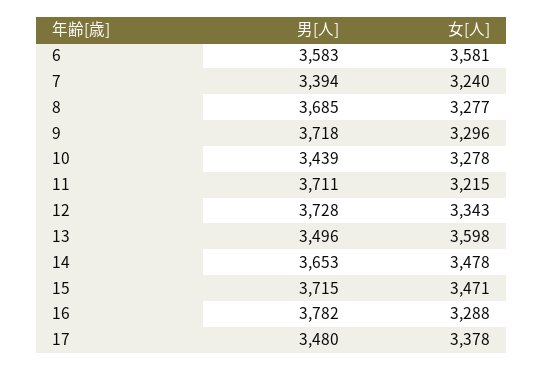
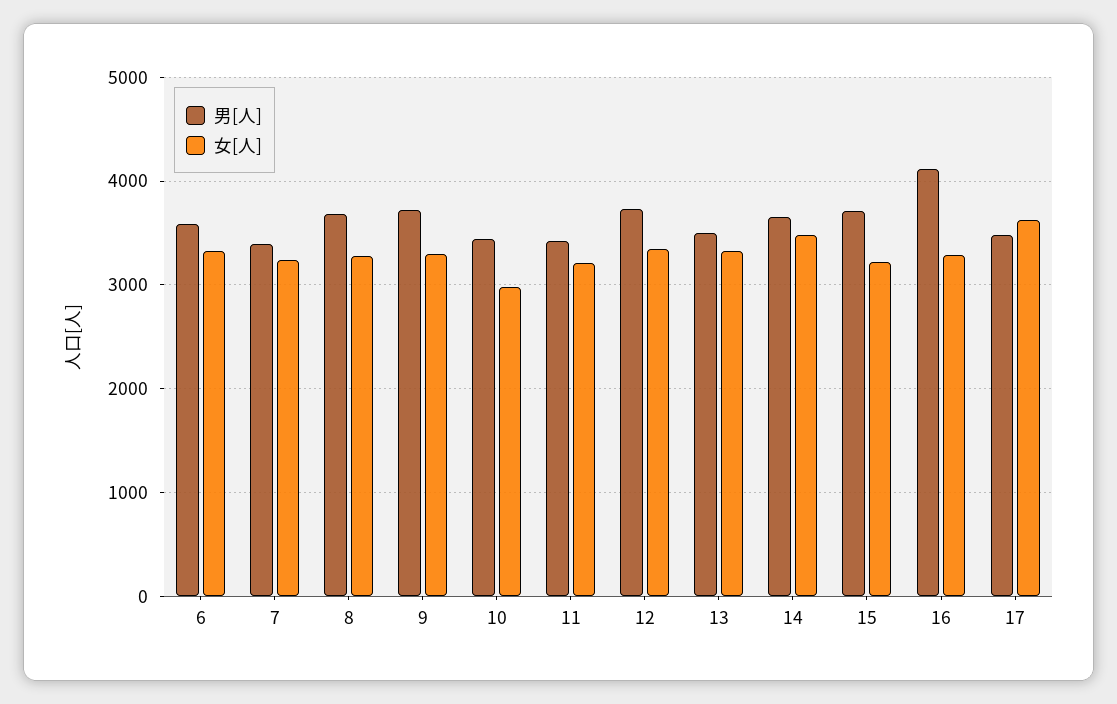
  {
    "男[人]": {
      "6": 3583,
      "7": 3394,
      "8": 3685,
      "9": 3718,
      "10": 3439,
-     "11": 3711,
+     "11": 3400,
      "12": 3728,
      "13": 3496,
      "14": 3653,
      "15": 3715,
-     "16": 3782,
+     "16": 4100,
      "17": 3480
    },
    "女[人]": {
-     "6": 3581,
+     "6": 3300,
      "7": 3240,
      "8": 3277,
      "9": 3296,
-     "10": 3278,
+     "10": 3000,
      "11": 3215,
      "12": 3343,
-     "13": 3598,
+     "13": 3300,
      "14": 3478,
-     "15": 3471,
+     "15": 3200,
      "16": 3288,
-     "17": 3378
+     "17": 3600
    }
  }

